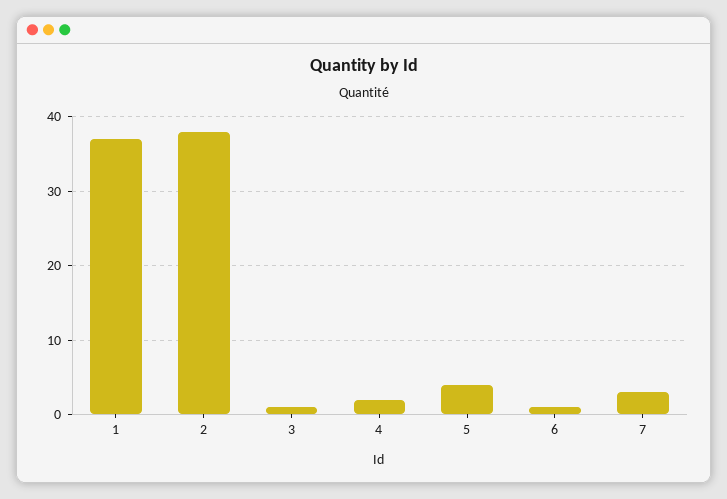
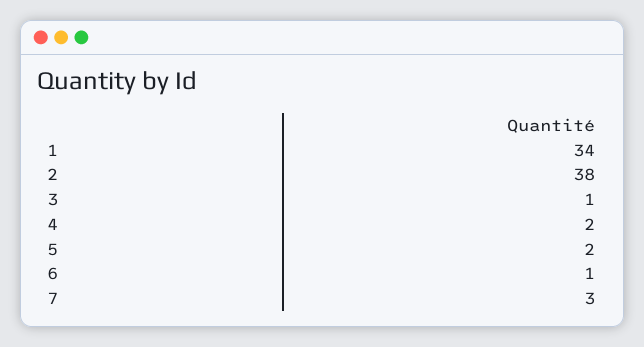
  {
-   "1": 37,
+   "1": 34,
    "2": 38,
    "3": 1,
    "4": 2,
-   "5": 4,
+   "5": 2,
    "6": 1,
    "7": 3
  }

